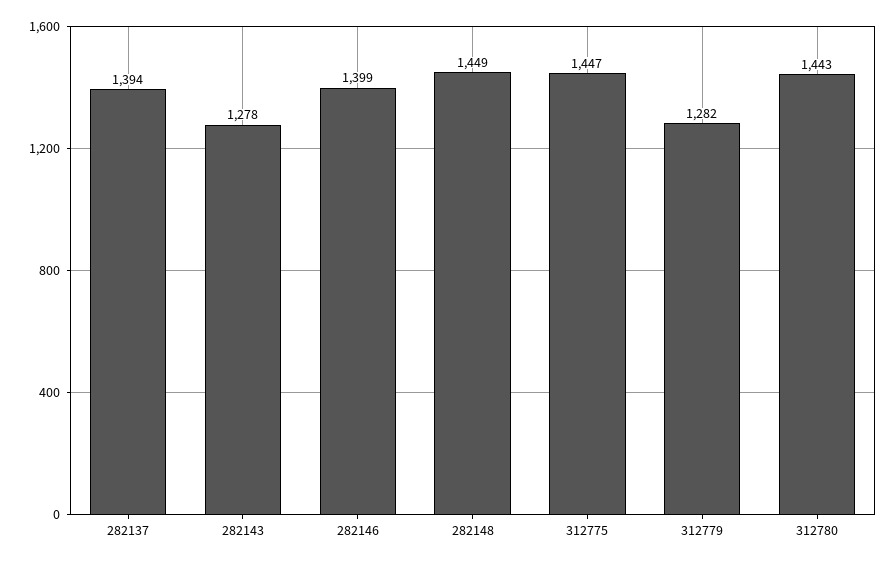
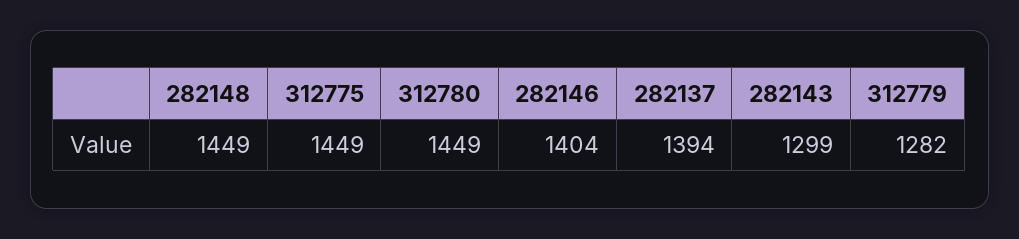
  {
    "282137": 1394,
-   "282143": 1278,
+   "282143": 1299,
-   "282146": 1399,
+   "282146": 1404,
    "282148": 1449,
-   "312775": 1447,
+   "312775": 1449,
    "312779": 1282,
-   "312780": 1443
+   "312780": 1449
  }

